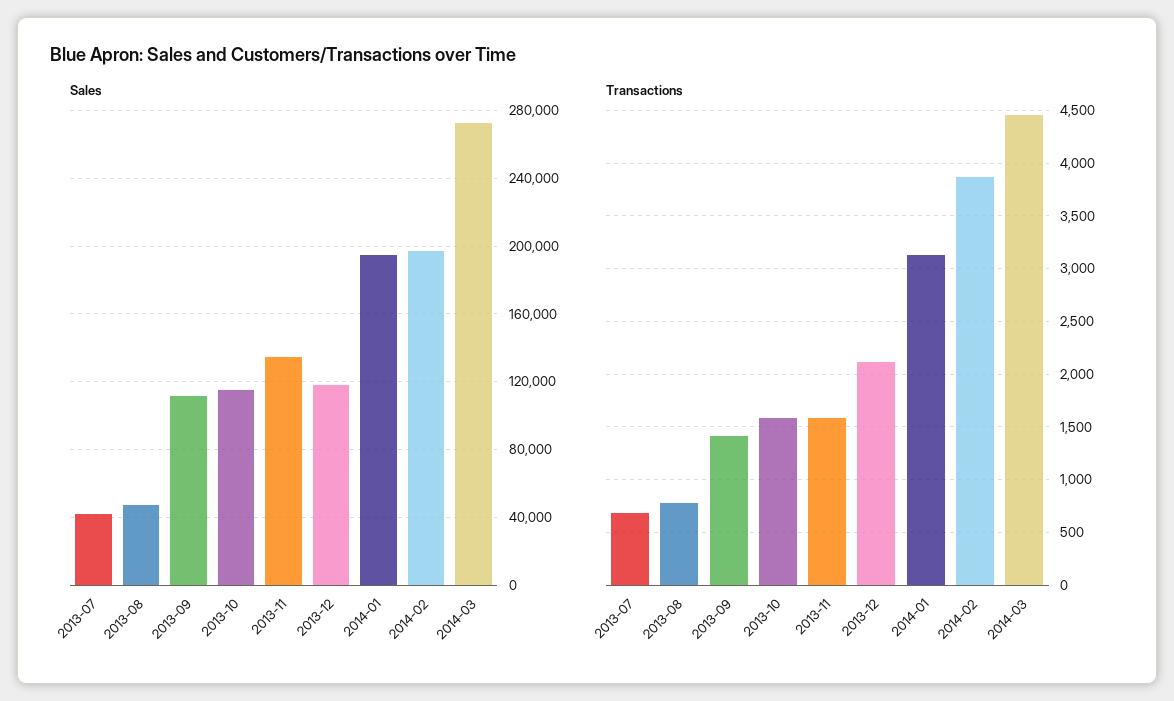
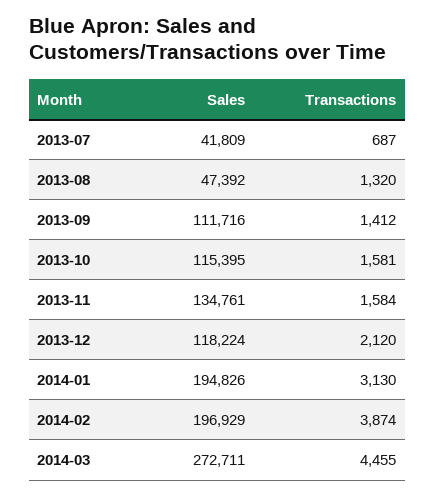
  {
    "Sales": {
      "2013-07": 41809,
      "2013-08": 47392,
      "2013-09": 111716,
      "2013-10": 115395,
      "2013-11": 134761,
      "2013-12": 118224,
      "2014-01": 194826,
      "2014-02": 196929,
      "2014-03": 272711
    },
    "Transactions": {
      "2013-07": 687,
-     "2013-08": 800,
+     "2013-08": 1320,
      "2013-09": 1412,
      "2013-10": 1581,
      "2013-11": 1584,
      "2013-12": 2120,
      "2014-01": 3130,
      "2014-02": 3874,
      "2014-03": 4455
    }
  }

